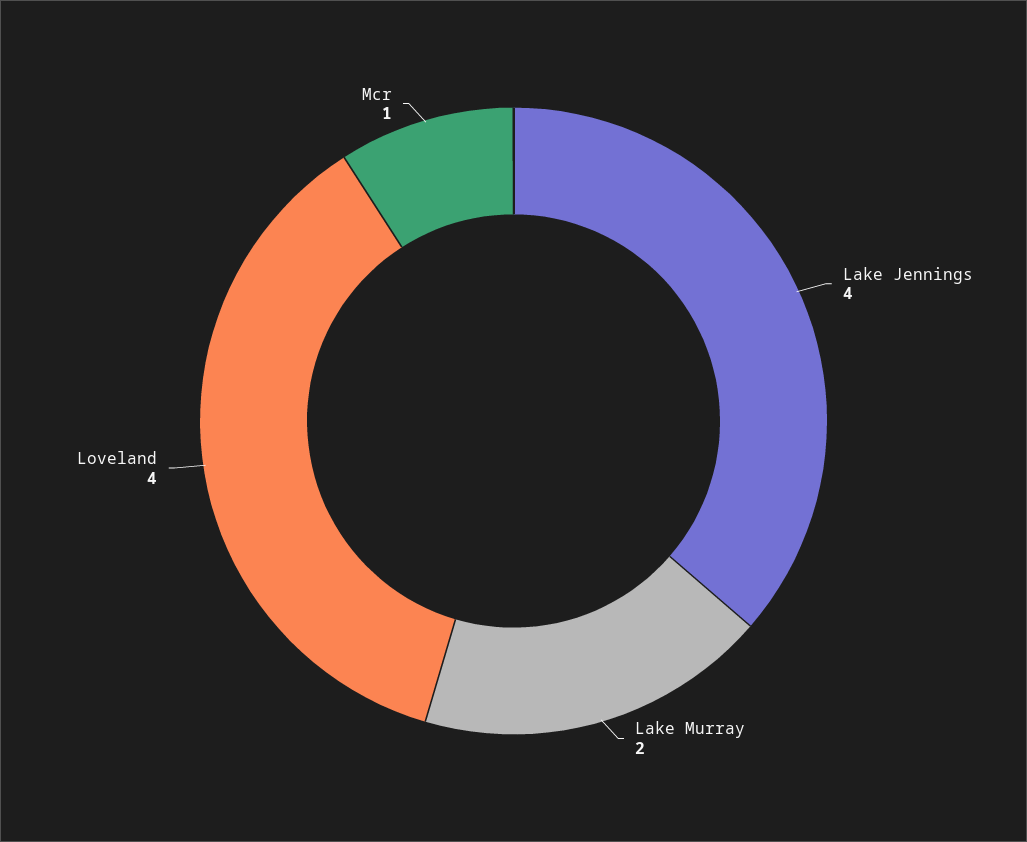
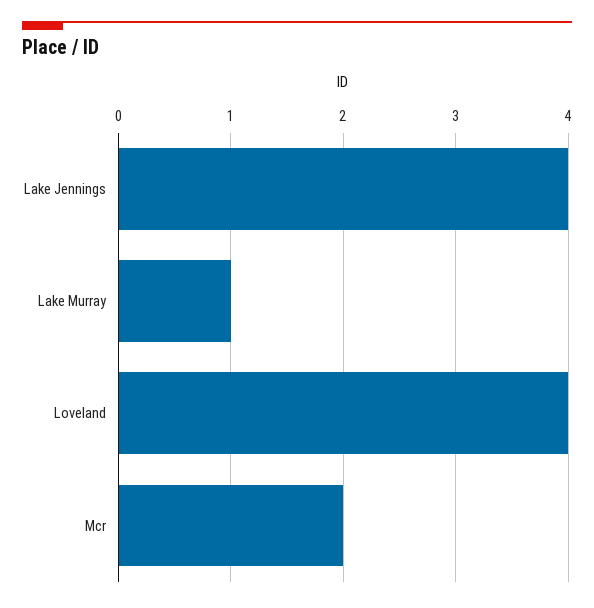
  {
    "Lake Jennings": 4,
-   "Lake Murray": 2,
+   "Lake Murray": 1,
    "Loveland": 4,
-   "Mcr": 1
+   "Mcr": 2
  }

